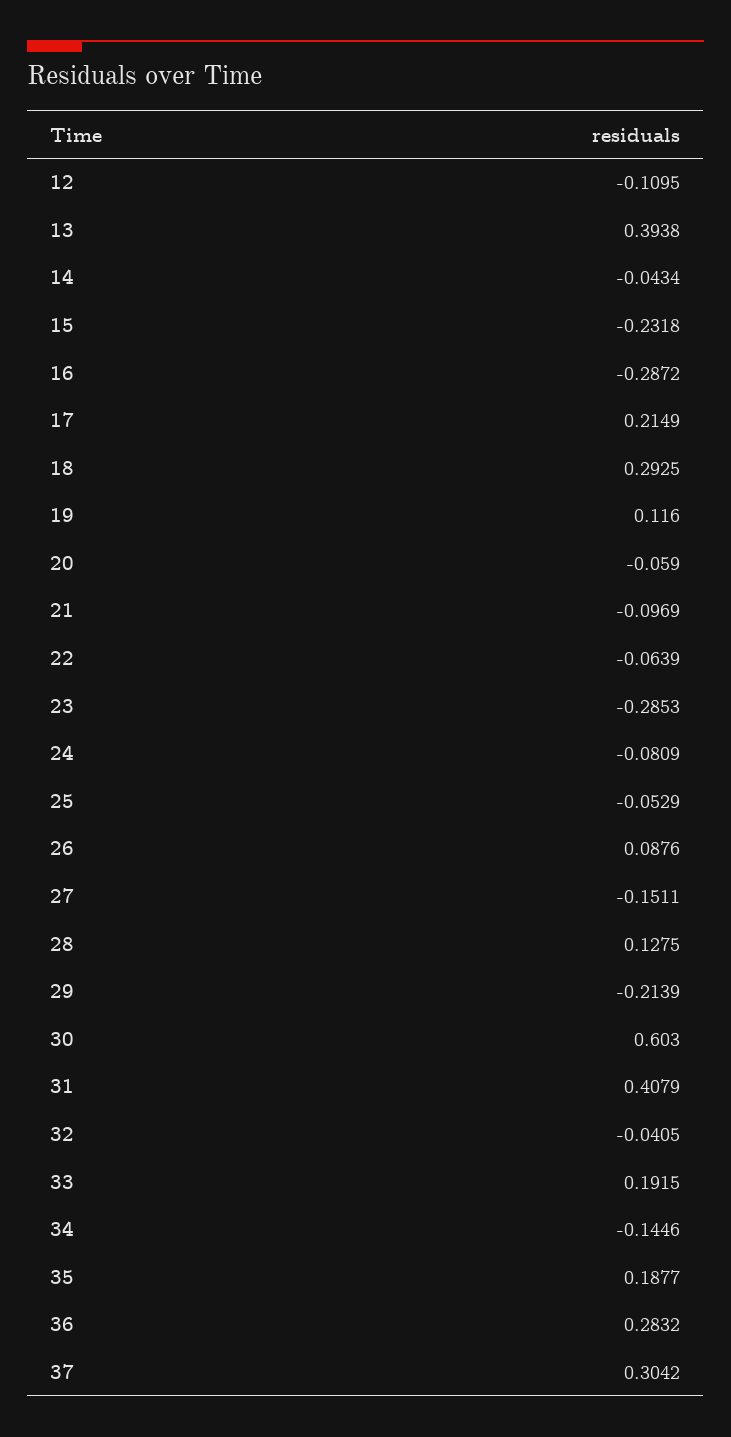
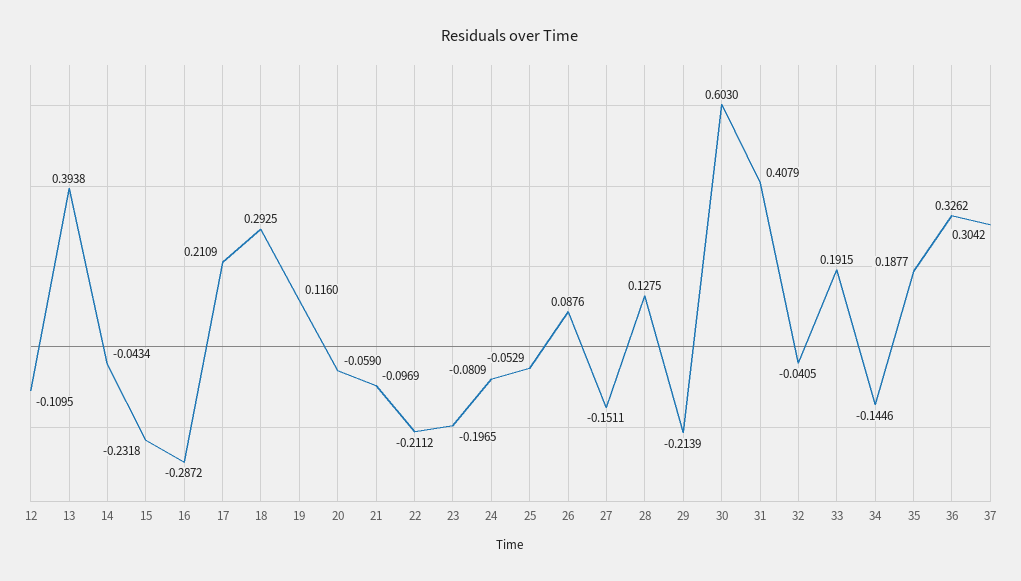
  {
    "12": -0.1095,
    "13": 0.3938,
    "14": -0.0434,
    "15": -0.2318,
    "16": -0.2872,
-   "17": 0.2149,
+   "17": 0.2109,
    "18": 0.2925,
    "19": 0.116,
    "20": -0.059,
    "21": -0.0969,
-   "22": -0.0639,
+   "22": -0.2112,
-   "23": -0.2853,
+   "23": -0.1965,
    "24": -0.0809,
    "25": -0.0529,
    "26": 0.0876,
    "27": -0.1511,
    "28": 0.1275,
    "29": -0.2139,
    "30": 0.603,
    "31": 0.4079,
    "32": -0.0405,
    "33": 0.1915,
    "34": -0.1446,
    "35": 0.1877,
-   "36": 0.2832,
+   "36": 0.3262,
    "37": 0.3042
  }

